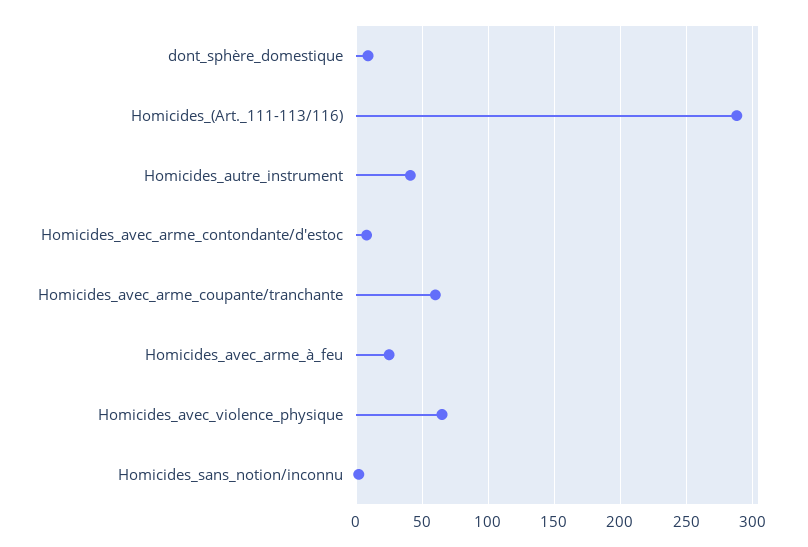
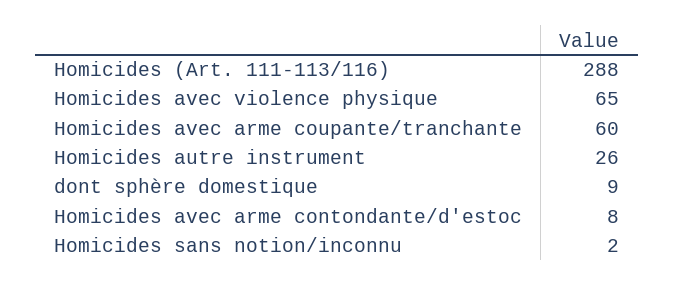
  {
    "dont_sphère_domestique": 9,
    "Homicides_(Art._111-113/116)": 288,
-   "Homicides_autre_instrument": 40,
+   "Homicides_autre_instrument": 26,
    "Homicides_avec_arme_contondante/d'estoc": 8,
    "Homicides_avec_arme_coupante/tranchante": 60,
-   "Homicides_avec_arme_à_feu": 25,
    "Homicides_avec_violence_physique": 65,
    "Homicides_sans_notion/inconnu": 2
  }

